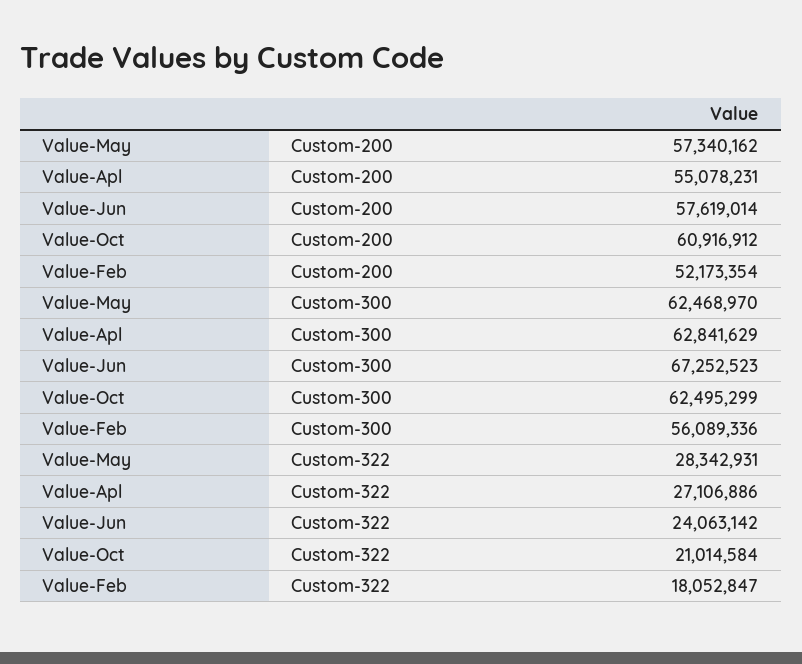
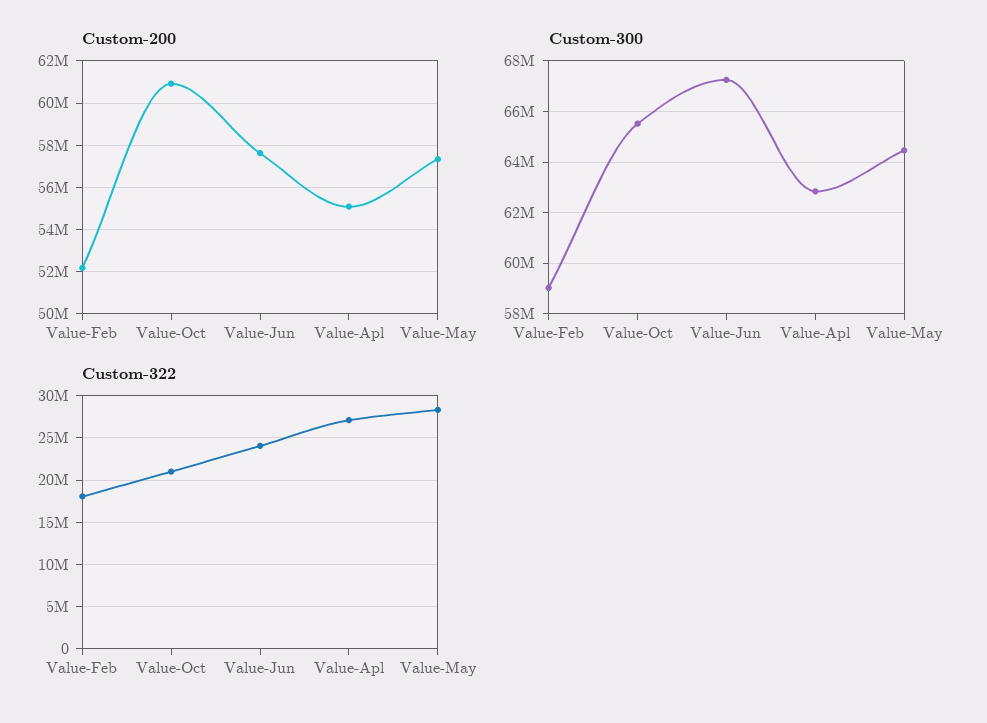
  {
    "Custom-200": {
      "Value-May": 57340162,
      "Value-Apl": 55078231,
      "Value-Jun": 57619014,
      "Value-Oct": 60916912,
      "Value-Feb": 52173354
    },
    "Custom-300": {
-     "Value-May": 62468970,
+     "Value-May": 64500000,
      "Value-Apl": 62841629,
      "Value-Jun": 67252523,
-     "Value-Oct": 62495299,
+     "Value-Oct": 65500000,
-     "Value-Feb": 56089336
+     "Value-Feb": 59000000
    },
    "Custom-322": {
      "Value-May": 28342931,
      "Value-Apl": 27106886,
      "Value-Jun": 24063142,
      "Value-Oct": 21014584,
      "Value-Feb": 18052847
    }
  }

